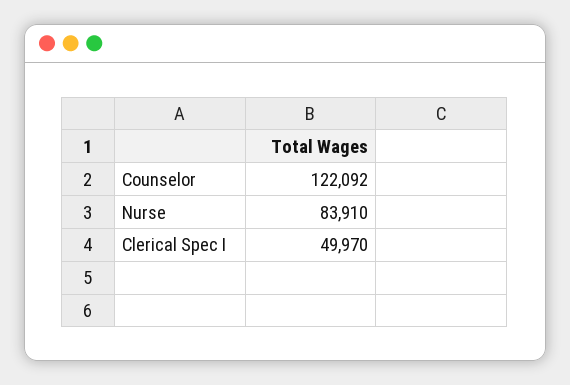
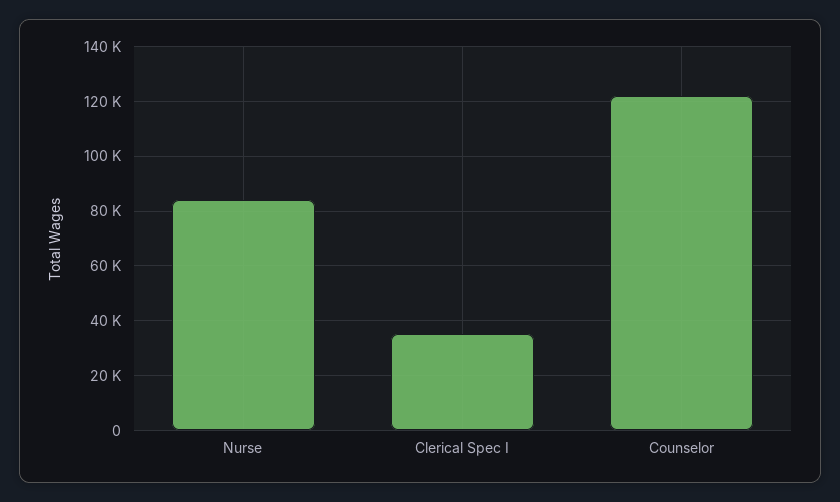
  {
    "Counselor": 122092,
    "Nurse": 83910,
-   "Clerical Spec I": 49970
+   "Clerical Spec I": 35000
  }

